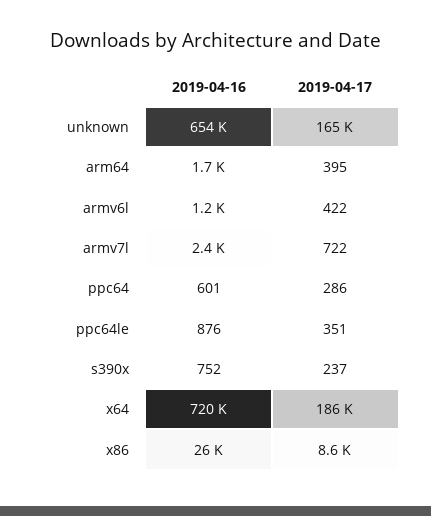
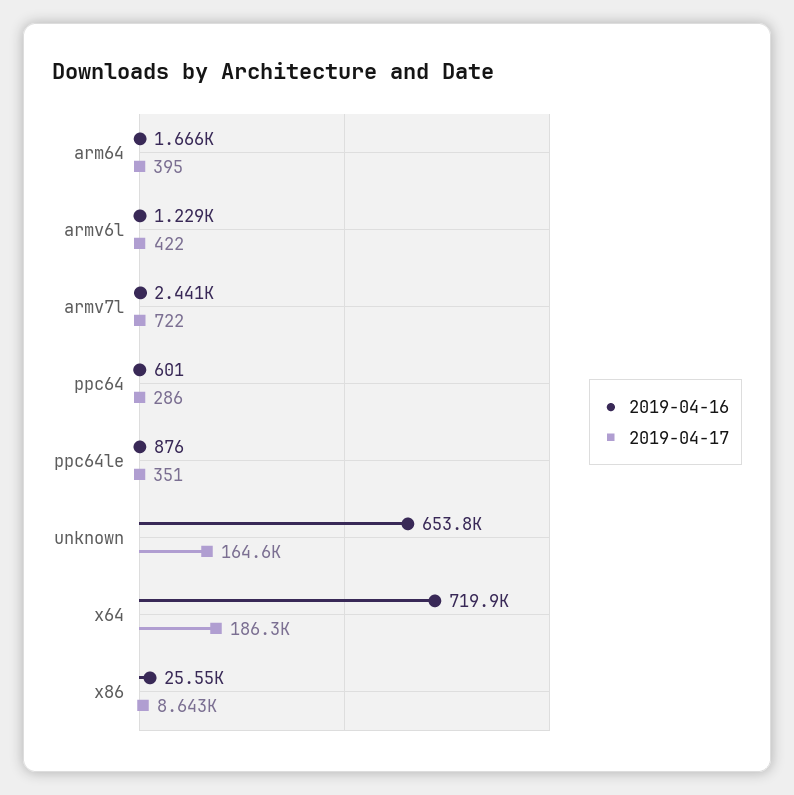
  {
    "2019-04-16": {
      "unknown": 653800,
      "arm64": 1666,
      "armv6l": 1229,
      "armv7l": 2441,
      "ppc64": 601,
      "ppc64le": 876,
-     "s390x": 752,
      "x64": 719900,
      "x86": 25550
    },
    "2019-04-17": {
      "unknown": 164600,
      "arm64": 395,
      "armv6l": 422,
      "armv7l": 722,
      "ppc64": 286,
      "ppc64le": 351,
-     "s390x": 237,
      "x64": 186300,
      "x86": 8643
    }
  }

